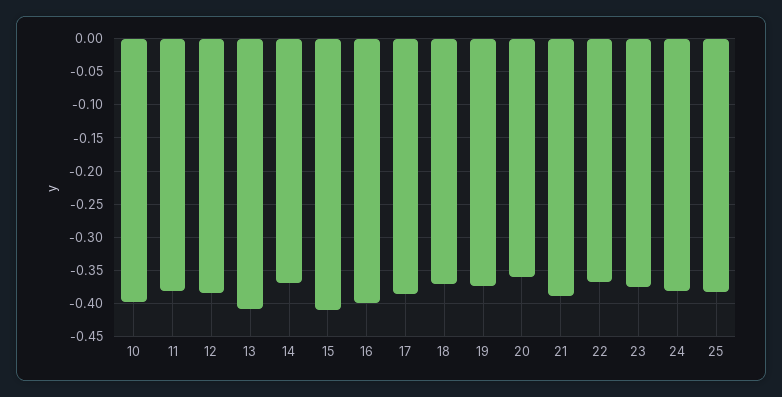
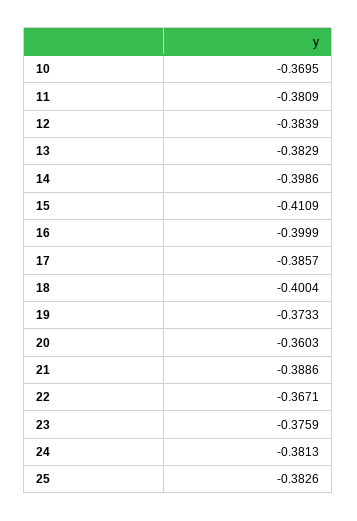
  {
-   "10": -0.4,
+   "10": -0.3695,
    "11": -0.3809,
    "12": -0.3839,
-   "13": -0.41,
+   "13": -0.3829,
-   "14": -0.37,
+   "14": -0.3986,
    "15": -0.4109,
    "16": -0.3999,
    "17": -0.3857,
-   "18": -0.37,
+   "18": -0.4004,
    "19": -0.3733,
    "20": -0.3603,
    "21": -0.3886,
    "22": -0.3671,
    "23": -0.3759,
    "24": -0.3813,
    "25": -0.3826
  }

